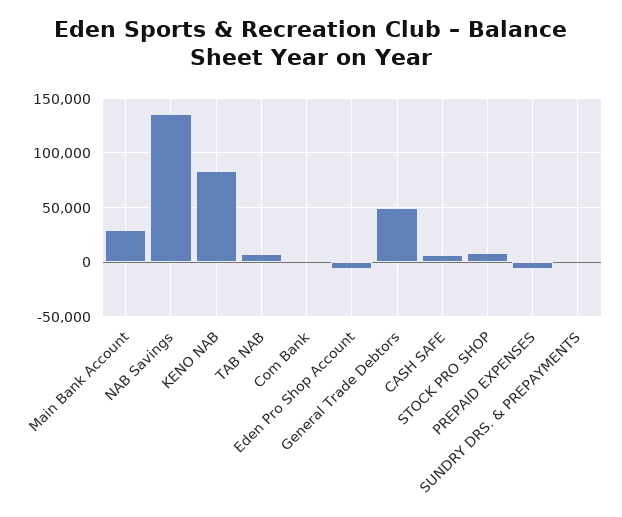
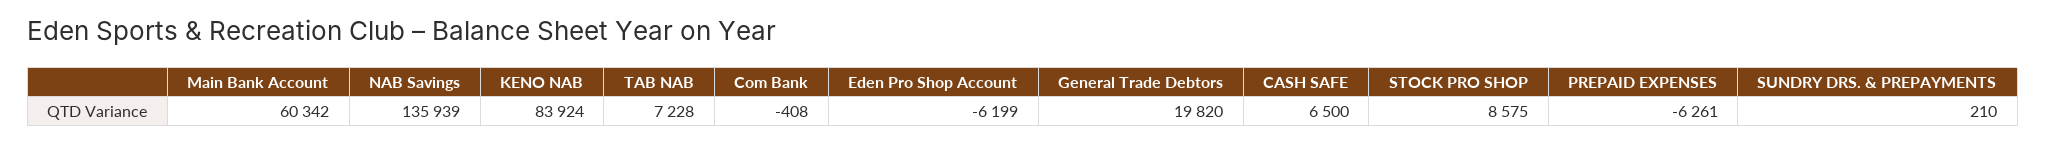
  {
-   "Main Bank Account": 30000,
+   "Main Bank Account": 60342,
    "NAB Savings": 135939,
    "KENO NAB": 83924,
    "TAB NAB": 7228,
    "Com Bank": -408,
    "Eden Pro Shop Account": -6199,
-   "General Trade Debtors": 50000,
+   "General Trade Debtors": 19820,
    "CASH SAFE": 6500,
    "STOCK PRO SHOP": 8575,
    "PREPAID EXPENSES": -6261,
    "SUNDRY DRS. & PREPAYMENTS": 210
  }

